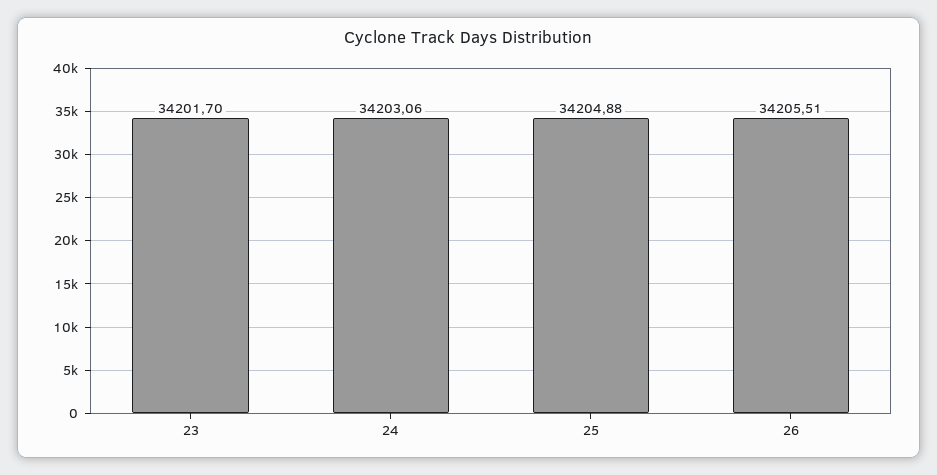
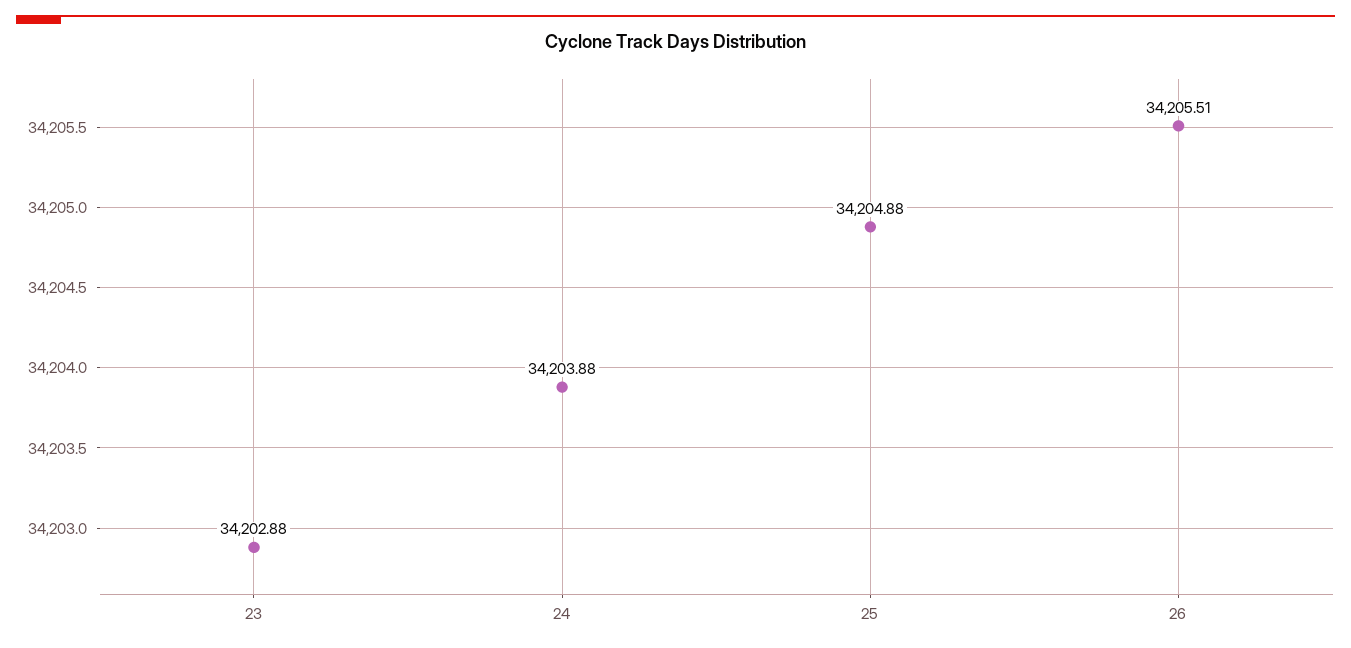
  {
-   "23": 34201.7,
+   "23": 34202.88,
-   "24": 34203.06,
+   "24": 34203.88,
    "25": 34204.88,
    "26": 34205.51
  }

